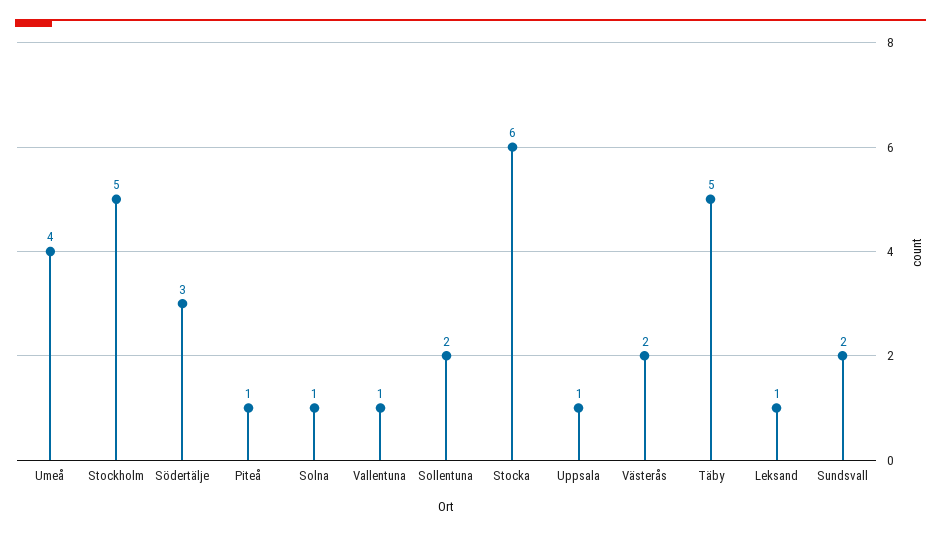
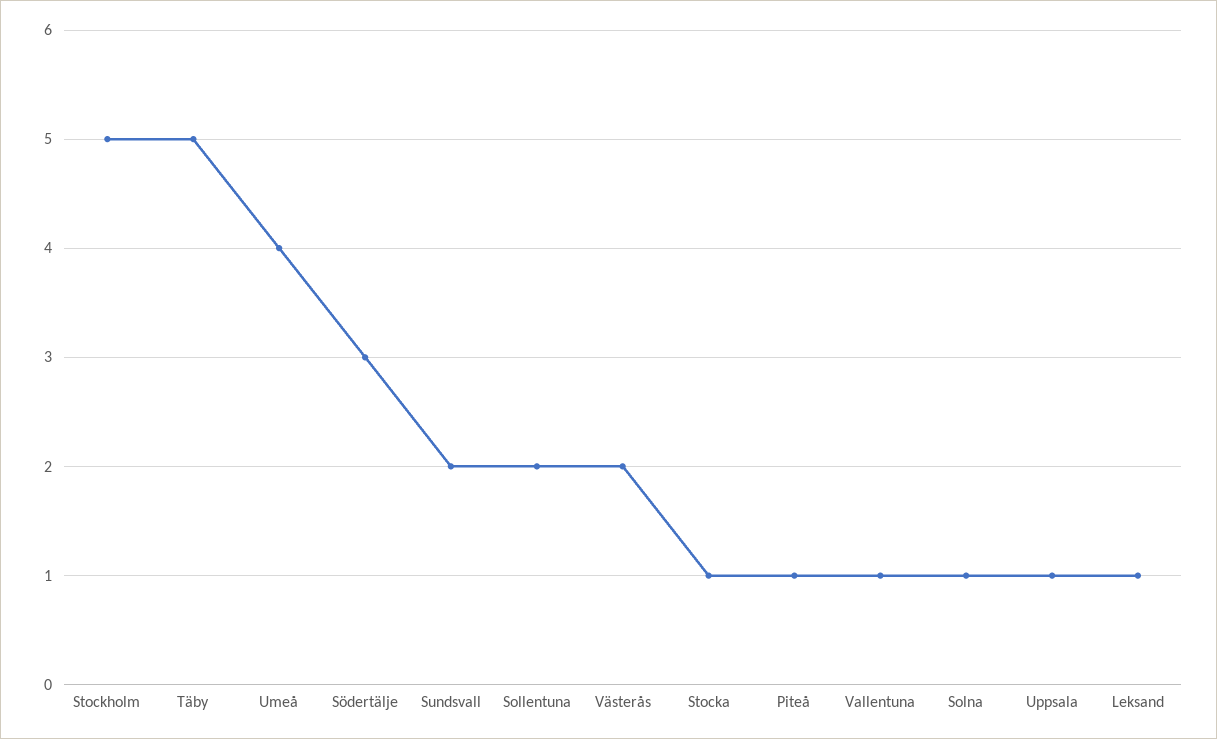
  {
    "Umeå": 4,
    "Stockholm": 5,
    "Södertälje": 3,
    "Piteå": 1,
    "Solna": 1,
    "Vallentuna": 1,
    "Sollentuna": 2,
-   "Stocka": 6,
+   "Stocka": 1,
    "Uppsala": 1,
    "Västerås": 2,
    "Täby": 5,
    "Leksand": 1,
    "Sundsvall": 2
  }

